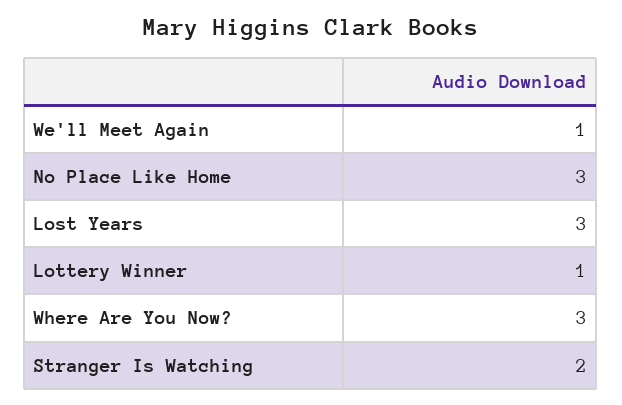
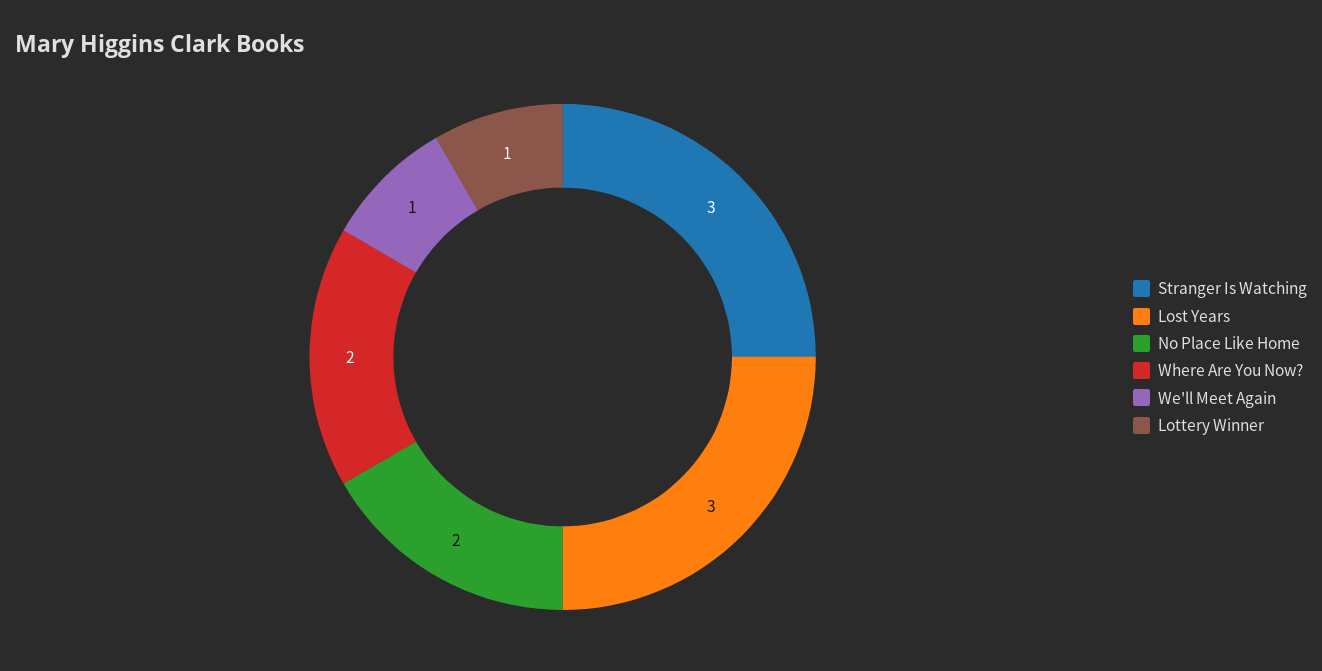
  {
    "We'll Meet Again": 1,
-   "No Place Like Home": 3,
+   "No Place Like Home": 2,
    "Lost Years": 3,
    "Lottery Winner": 1,
-   "Where Are You Now?": 3,
+   "Where Are You Now?": 2,
-   "Stranger Is Watching": 2
+   "Stranger Is Watching": 3
  }

